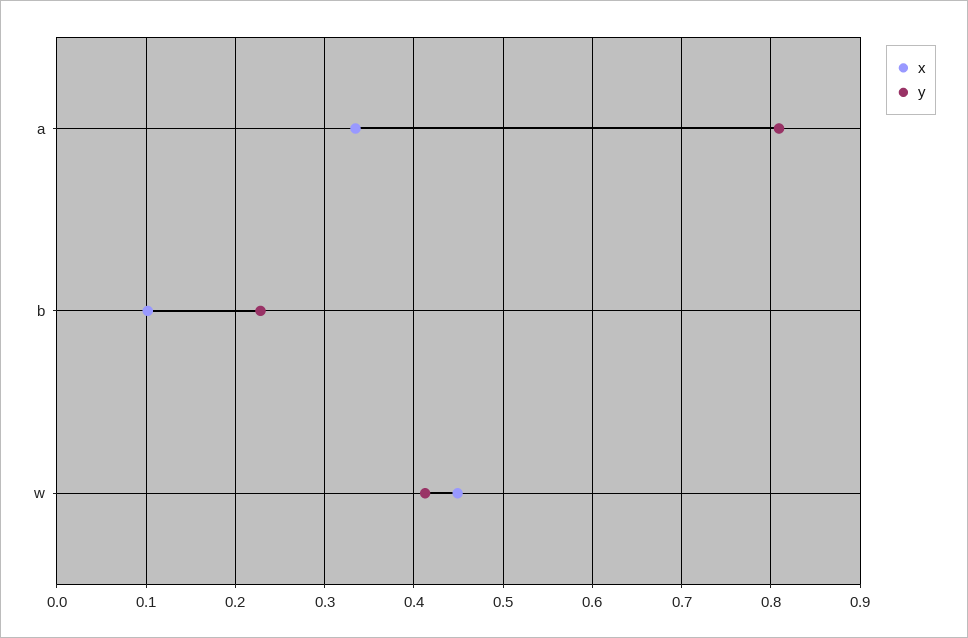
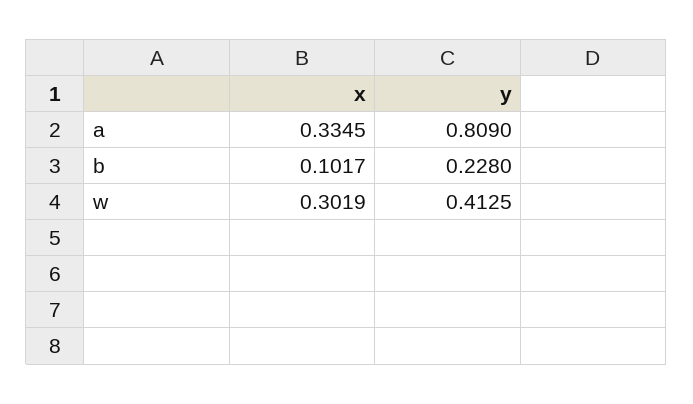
  {
    "x": {
      "a": 0.3345,
      "b": 0.1017,
-     "w": 0.45
+     "w": 0.3019
    },
    "y": {
      "a": 0.809,
      "b": 0.228,
      "w": 0.4125
    }
  }

